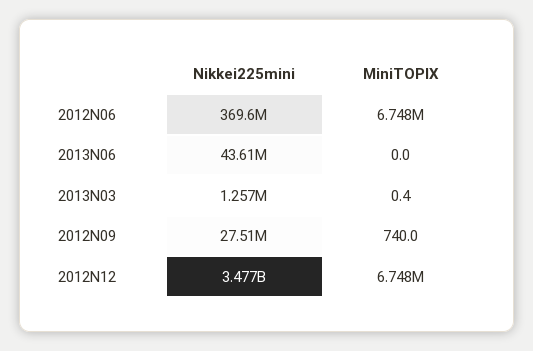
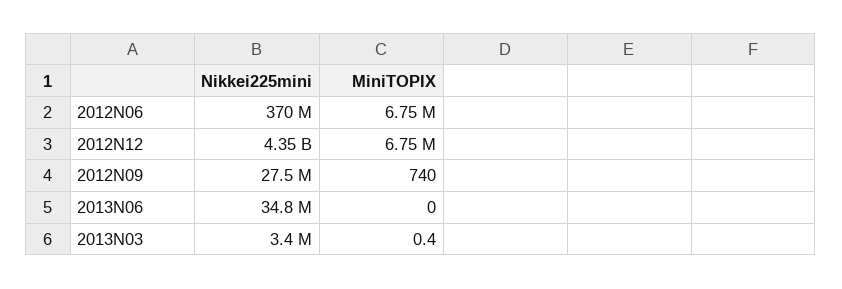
  {
    "Nikkei225mini": {
      "2012N06": 369600000,
-     "2013N06": 43610000,
+     "2013N06": 34800000,
-     "2013N03": 1257000,
+     "2013N03": 3400000,
      "2012N09": 27510000,
-     "2012N12": 3477000000
+     "2012N12": 4350000000
    },
    "MiniTOPIX": {
      "2012N06": 6748000,
      "2013N06": 0,
      "2013N03": 0.4,
      "2012N09": 740,
      "2012N12": 6748000
    }
  }

